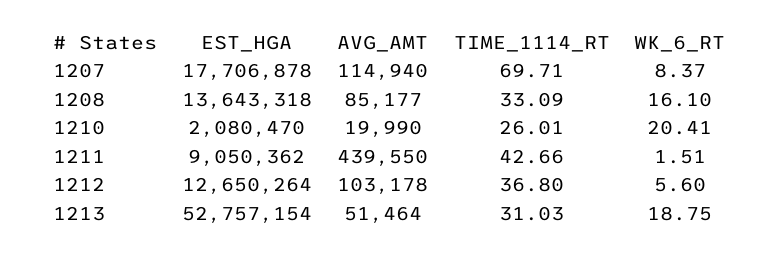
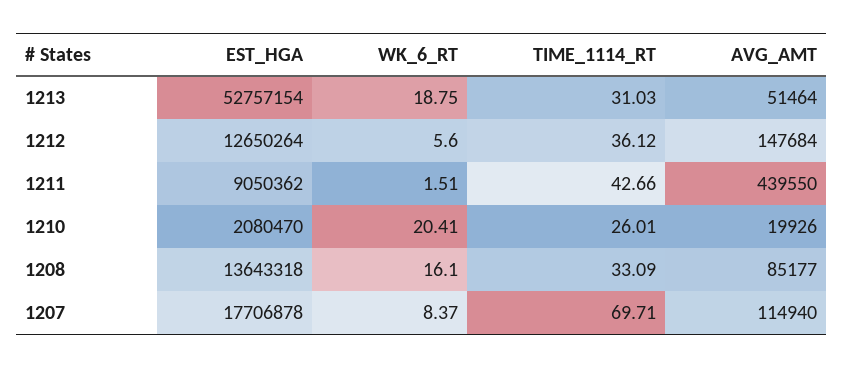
  {
    "EST_HGA": {
      "1207": 17706878,
      "1208": 13643318,
      "1210": 2080470,
      "1211": 9050362,
      "1212": 12650264,
      "1213": 52757154
    },
    "AVG_AMT": {
      "1207": 114940,
      "1208": 85177,
-     "1210": 19990,
+     "1210": 19926,
      "1211": 439550,
-     "1212": 103178,
+     "1212": 147684,
      "1213": 51464
    },
    "TIME_1114_RT": {
      "1207": 69.71,
      "1208": 33.09,
      "1210": 26.01,
      "1211": 42.66,
-     "1212": 36.8,
+     "1212": 36.12,
      "1213": 31.03
    },
    "WK_6_RT": {
      "1207": 8.37,
      "1208": 16.1,
      "1210": 20.41,
      "1211": 1.51,
      "1212": 5.6,
      "1213": 18.75
    }
  }

